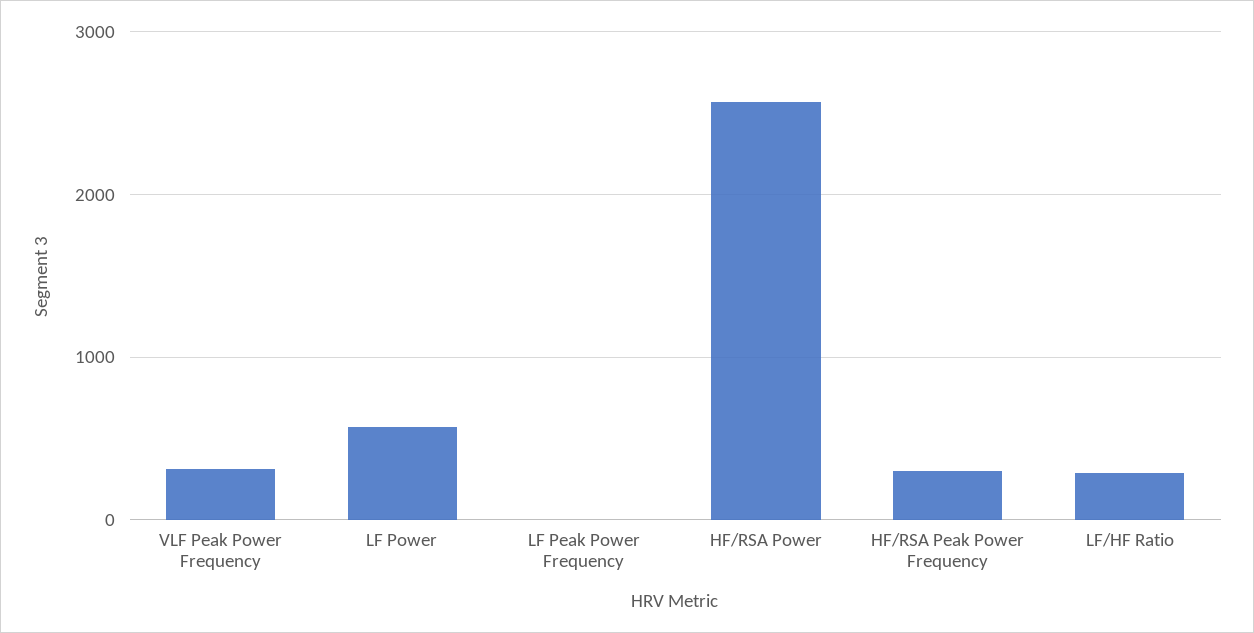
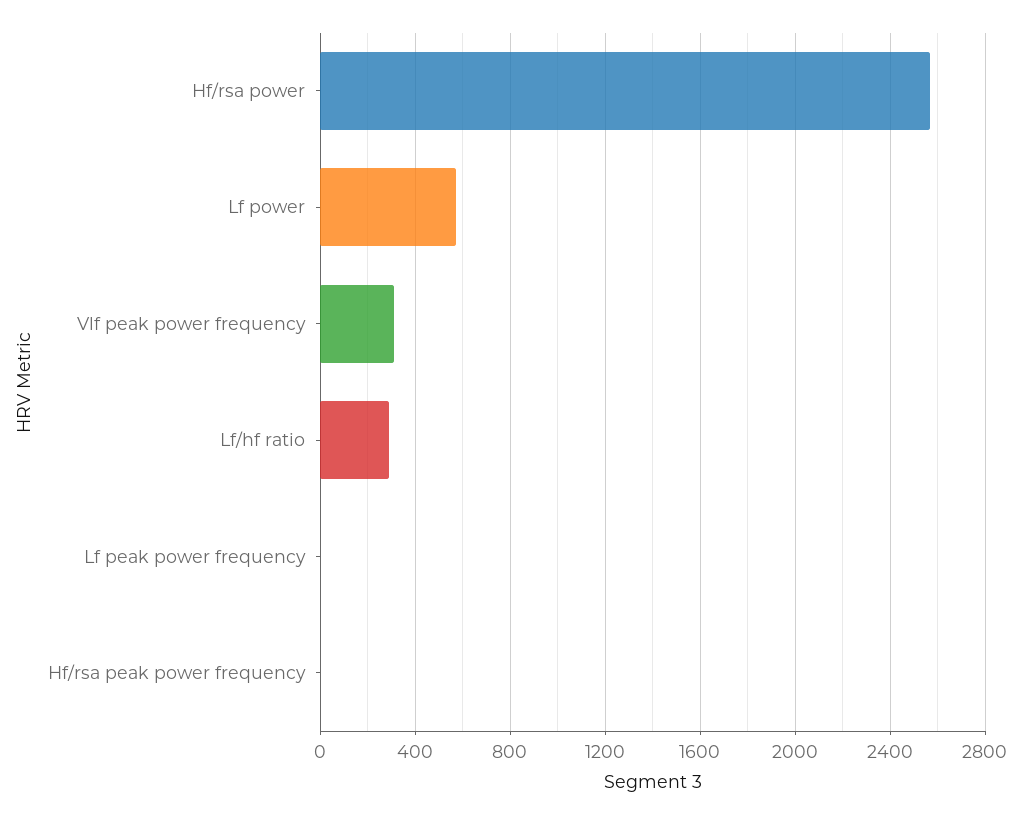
  {
    "VLF Peak Power Frequency": 300,
    "LF Power": 550,
    "LF Peak Power Frequency": 0,
    "HF/RSA Power": 2550,
-   "HF/RSA Peak Power Frequency": 300,
+   "HF/RSA Peak Power Frequency": 0,
    "LF/HF Ratio": 300
  }

